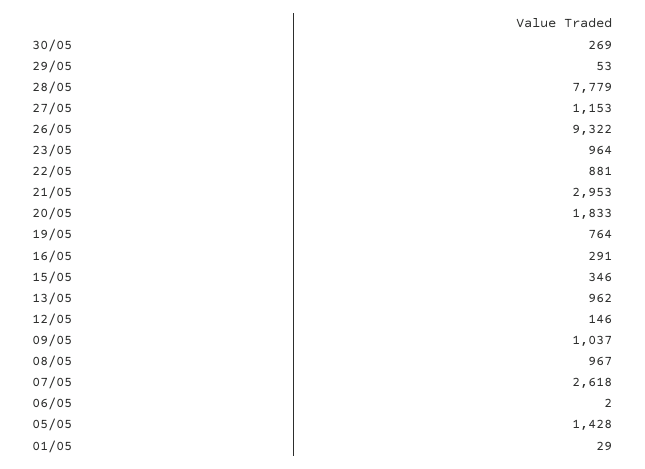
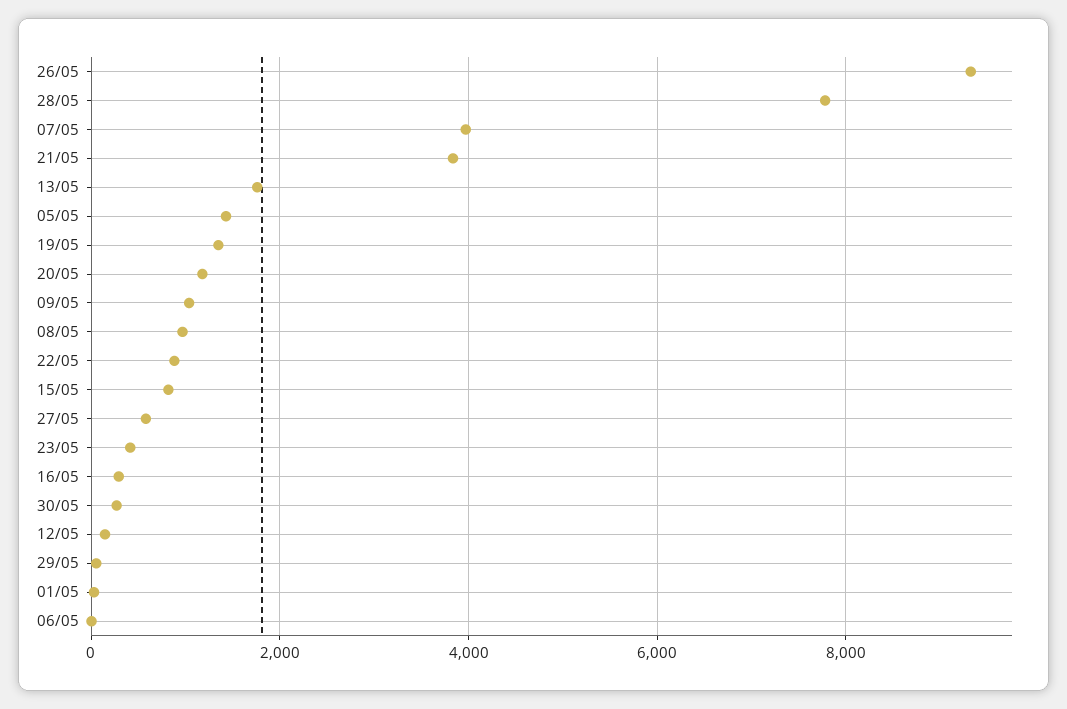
  {
    "30/05": 269,
    "29/05": 53,
    "28/05": 7779,
-   "27/05": 1153,
+   "27/05": 600,
    "26/05": 9322,
-   "23/05": 964,
+   "23/05": 400,
    "22/05": 881,
-   "21/05": 2953,
+   "21/05": 3800,
-   "20/05": 1833,
+   "20/05": 1200,
-   "19/05": 764,
+   "19/05": 1400,
    "16/05": 291,
-   "15/05": 346,
+   "15/05": 800,
-   "13/05": 962,
+   "13/05": 1800,
    "12/05": 146,
    "09/05": 1037,
    "08/05": 967,
-   "07/05": 2618,
+   "07/05": 4000,
    "06/05": 2,
    "05/05": 1428,
    "01/05": 29
  }

